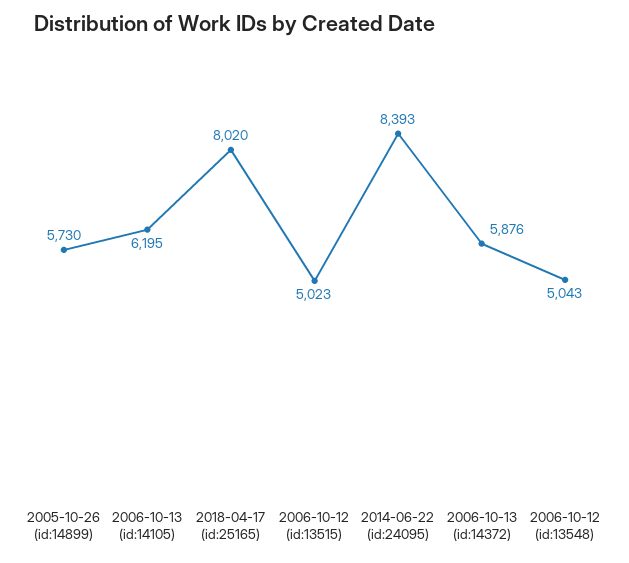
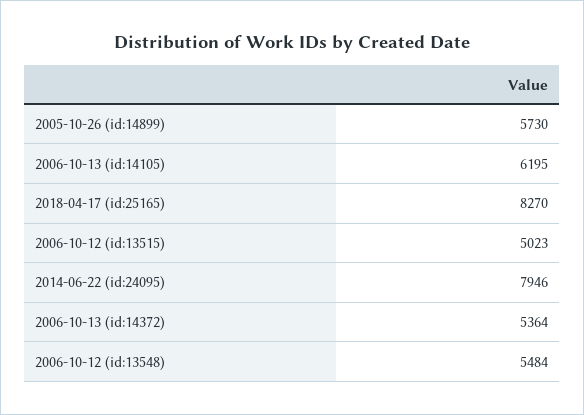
  {
    "2005-10-26 (id:14899)": 5730,
    "2006-10-13 (id:14105)": 6195,
-   "2018-04-17 (id:25165)": 8020,
+   "2018-04-17 (id:25165)": 8270,
    "2006-10-12 (id:13515)": 5023,
-   "2014-06-22 (id:24095)": 8393,
+   "2014-06-22 (id:24095)": 7946,
-   "2006-10-13 (id:14372)": 5876,
+   "2006-10-13 (id:14372)": 5364,
-   "2006-10-12 (id:13548)": 5043
+   "2006-10-12 (id:13548)": 5484
  }

